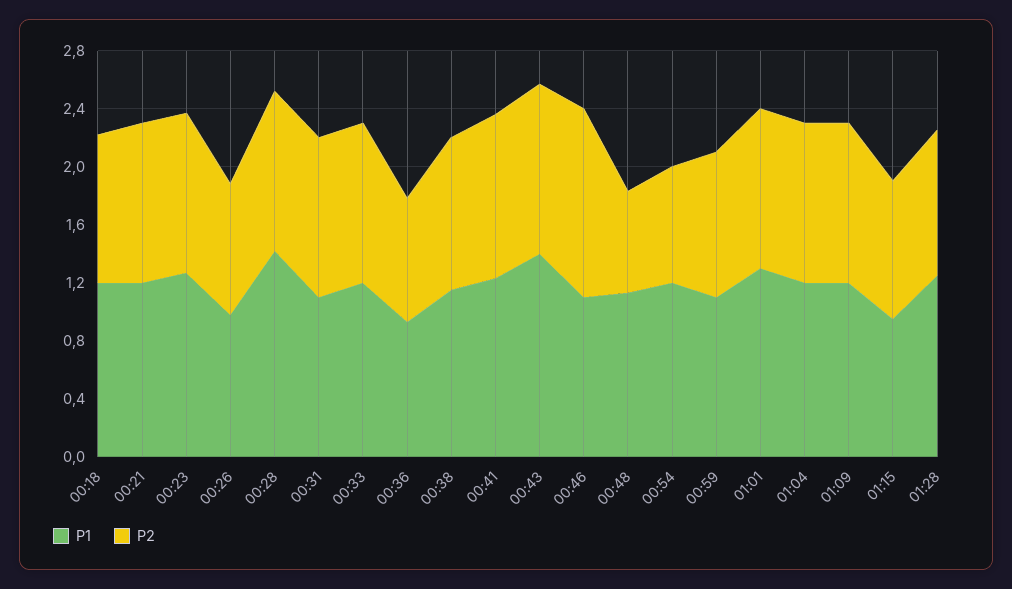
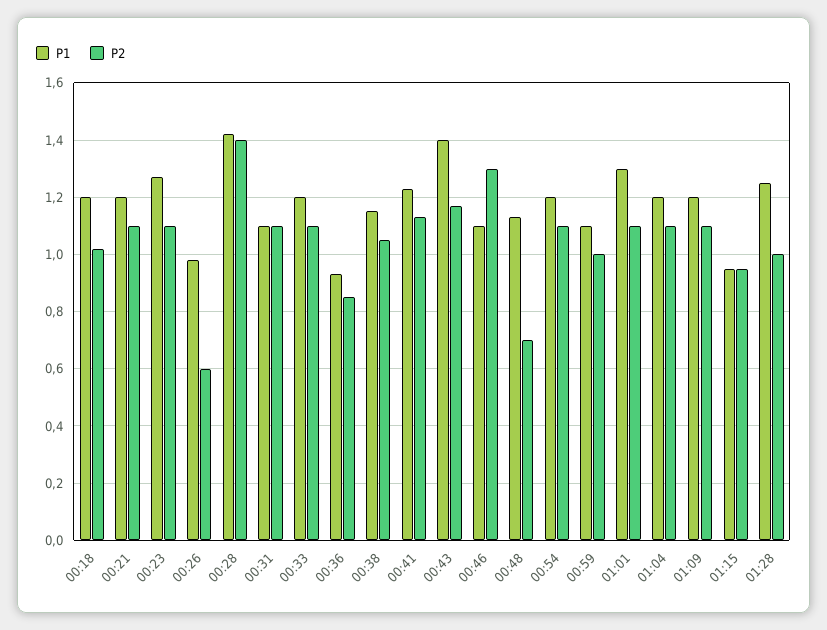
  {
    "P1": {
      "00:18": 1.2,
      "00:21": 1.2,
      "00:23": 1.25,
      "00:26": 1,
      "00:28": 1.4,
      "00:31": 1.1,
      "00:33": 1.2,
      "00:36": 0.95,
      "00:38": 1.15,
      "00:41": 1.25,
      "00:43": 1.4,
      "00:46": 1.1,
      "00:48": 1.15,
      "00:54": 1.2,
      "00:59": 1.1,
      "01:01": 1.3,
      "01:04": 1.2,
      "01:09": 1.2,
      "01:15": 0.95,
      "01:28": 1.25
    },
    "P2": {
      "00:18": 1,
      "00:21": 1.1,
      "00:23": 1.1,
-     "00:26": 0.9,
+     "00:26": 0.6,
-     "00:28": 1.1,
+     "00:28": 1.4,
      "00:31": 1.1,
      "00:33": 1.1,
      "00:36": 0.85,
      "00:38": 1.05,
      "00:41": 1.15,
      "00:43": 1.15,
      "00:46": 1.3,
      "00:48": 0.7,
-     "00:54": 0.8,
+     "00:54": 1.1,
      "00:59": 1,
      "01:01": 1.1,
      "01:04": 1.1,
      "01:09": 1.1,
      "01:15": 0.95,
      "01:28": 1
    }
  }

